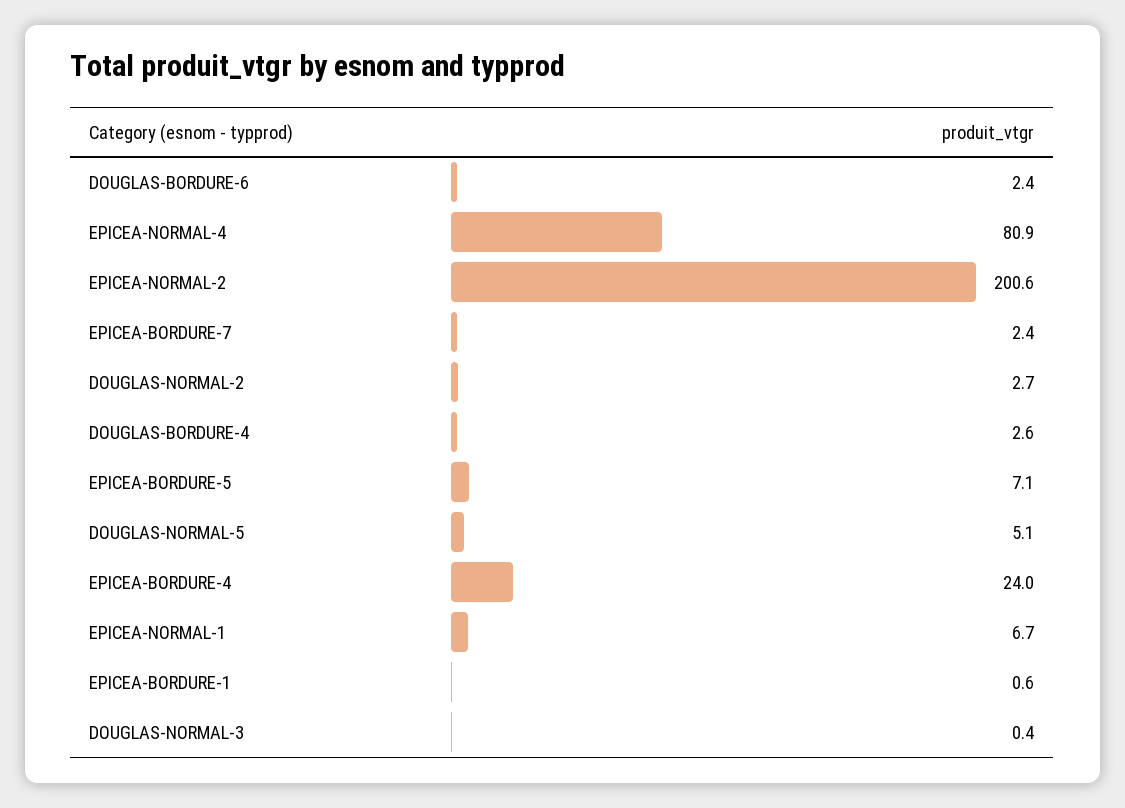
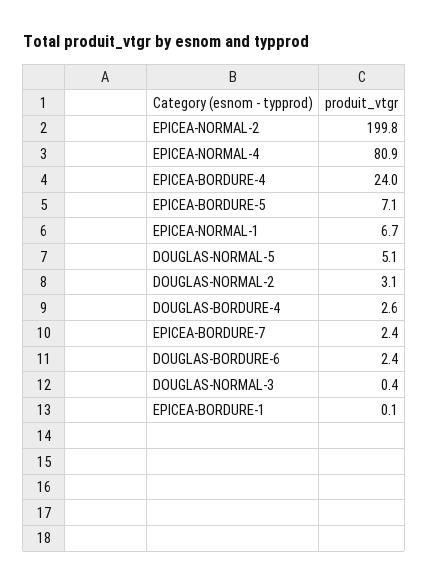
  {
    "DOUGLAS-BORDURE-6": 2.4,
    "EPICEA-NORMAL-4": 80.9,
-   "EPICEA-NORMAL-2": 200.6,
+   "EPICEA-NORMAL-2": 199.8,
    "EPICEA-BORDURE-7": 2.4,
-   "DOUGLAS-NORMAL-2": 2.7,
+   "DOUGLAS-NORMAL-2": 3.1,
    "DOUGLAS-BORDURE-4": 2.6,
    "EPICEA-BORDURE-5": 7.1,
    "DOUGLAS-NORMAL-5": 5.1,
    "EPICEA-BORDURE-4": 24,
    "EPICEA-NORMAL-1": 6.7,
-   "EPICEA-BORDURE-1": 0.6,
+   "EPICEA-BORDURE-1": 0.1,
    "DOUGLAS-NORMAL-3": 0.4
  }

